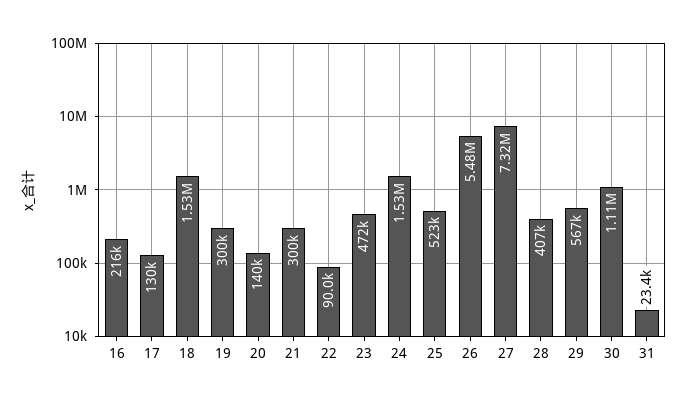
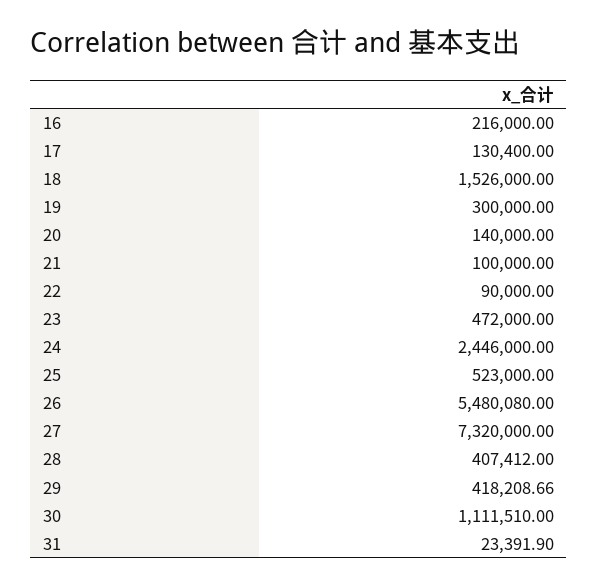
  {
    "16": 216000,
    "17": 130400,
    "18": 1526000,
    "19": 300000,
    "20": 140000,
-   "21": 300000,
+   "21": 100000,
    "22": 90000,
    "23": 472000,
-   "24": 1530000,
+   "24": 2446000,
    "25": 523000,
    "26": 5480080,
    "27": 7320000,
    "28": 407412,
-   "29": 567000,
+   "29": 418208.66,
    "30": 1111510,
    "31": 23391.9
  }

